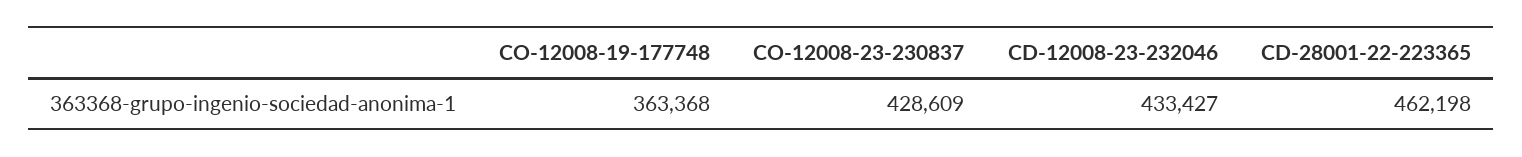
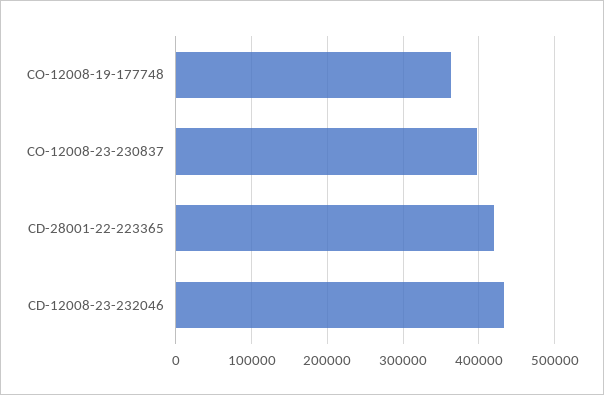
  {
    "CO-12008-19-177748": 363368,
-   "CO-12008-23-230837": 428609,
+   "CO-12008-23-230837": 400000,
    "CD-12008-23-232046": 433427,
-   "CD-28001-22-223365": 462198
+   "CD-28001-22-223365": 420000
  }

